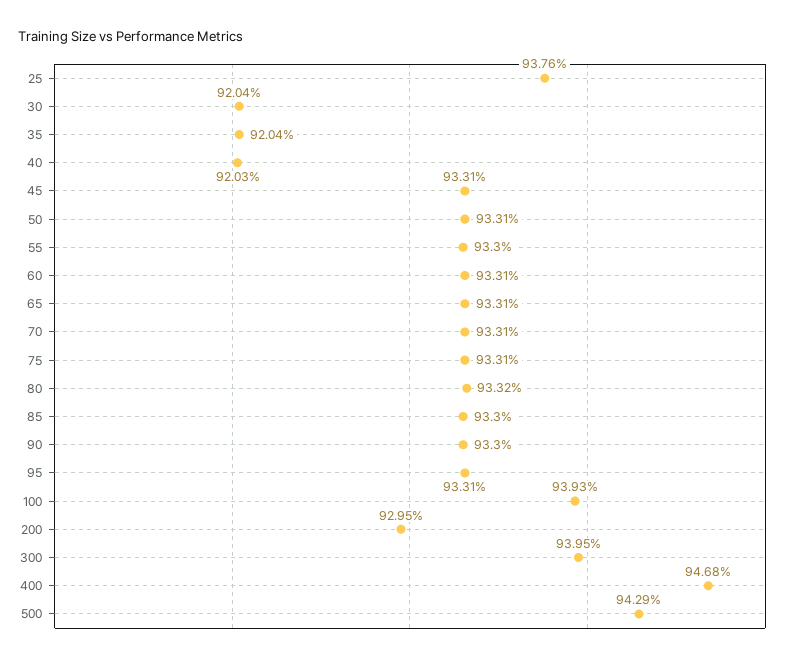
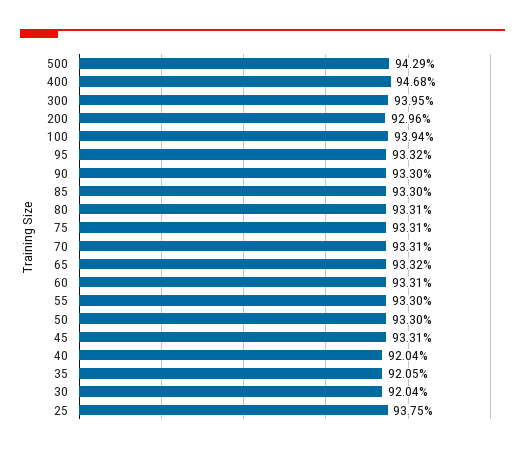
  {
-   "25": 93.76,
+   "25": 93.75,
    "30": 92.04,
-   "35": 92.04,
+   "35": 92.05,
-   "40": 92.03,
+   "40": 92.04,
    "45": 93.31,
-   "50": 93.31,
+   "50": 93.3,
    "55": 93.3,
    "60": 93.31,
-   "65": 93.31,
+   "65": 93.32,
    "70": 93.31,
    "75": 93.31,
-   "80": 93.32,
+   "80": 93.31,
    "85": 93.3,
    "90": 93.3,
-   "95": 93.31,
+   "95": 93.32,
-   "100": 93.93,
+   "100": 93.94,
-   "200": 92.95,
+   "200": 92.96,
    "300": 93.95,
    "400": 94.68,
    "500": 94.29
  }

